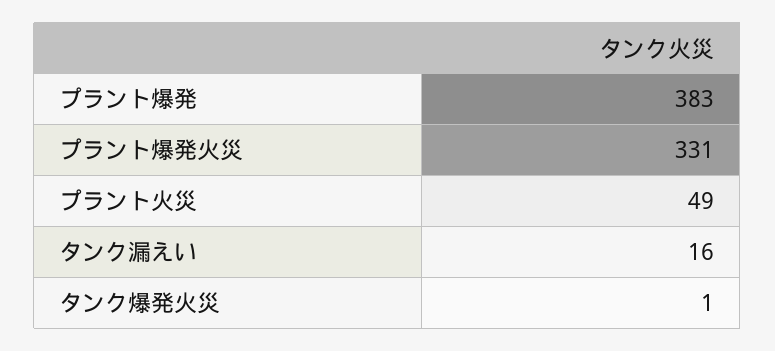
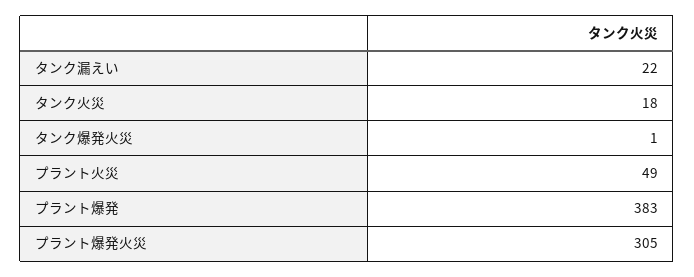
  {
    "プラント爆発": 383,
-   "プラント爆発火災": 331,
+   "プラント爆発火災": 305,
    "プラント火災": 49,
-   "タンク漏えい": 16,
+   "タンク漏えい": 22,
-   "タンク爆発火災": 1
+   "タンク爆発火災": 1,
+   "タンク火災": 18
  }

